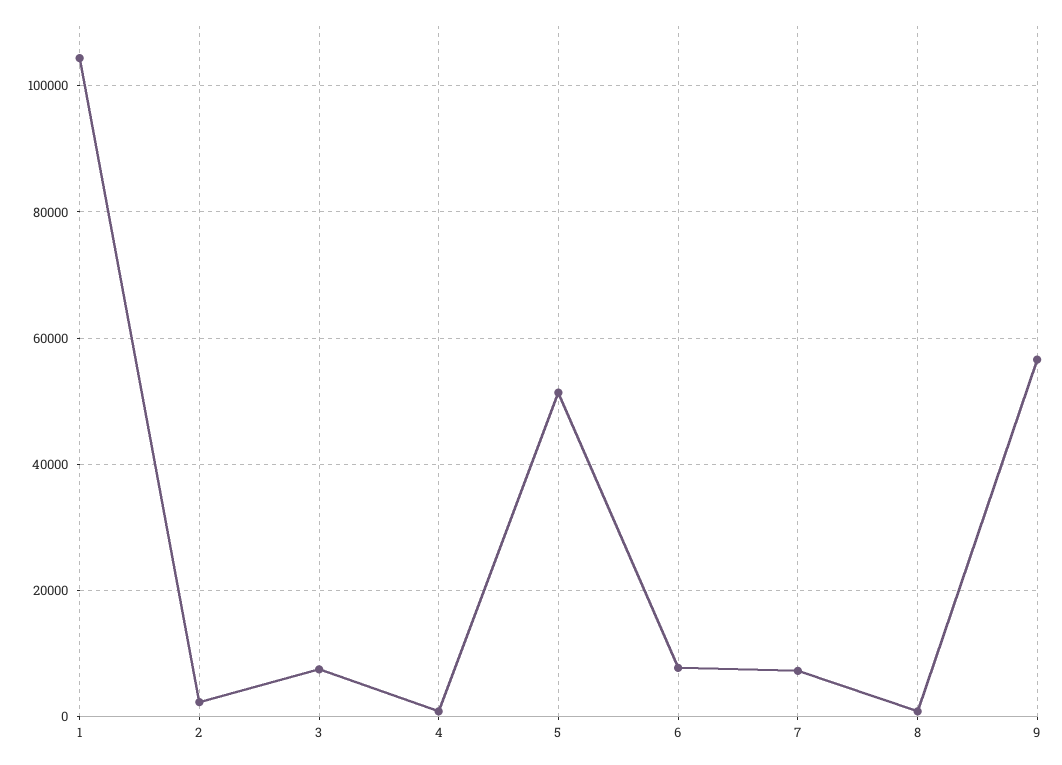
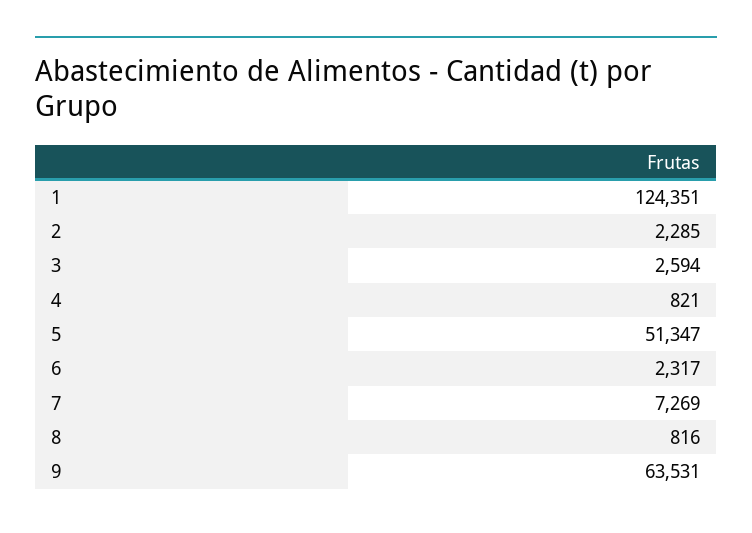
  {
-   "1": 104000,
+   "1": 124351,
    "2": 2285,
-   "3": 8000,
+   "3": 2594,
    "4": 821,
    "5": 51347,
-   "6": 8000,
+   "6": 2317,
    "7": 7269,
    "8": 816,
-   "9": 56000
+   "9": 63531
  }

